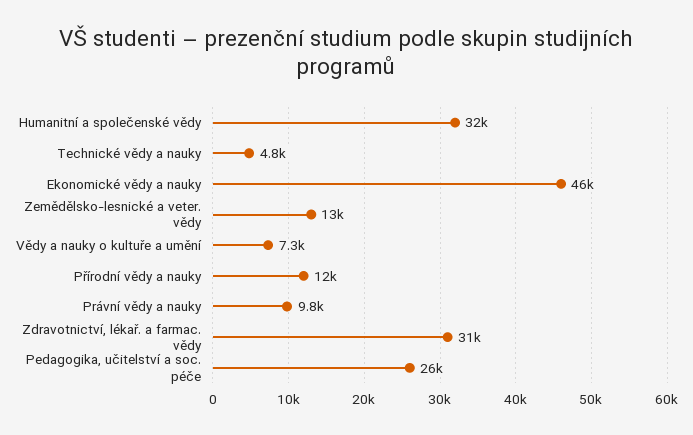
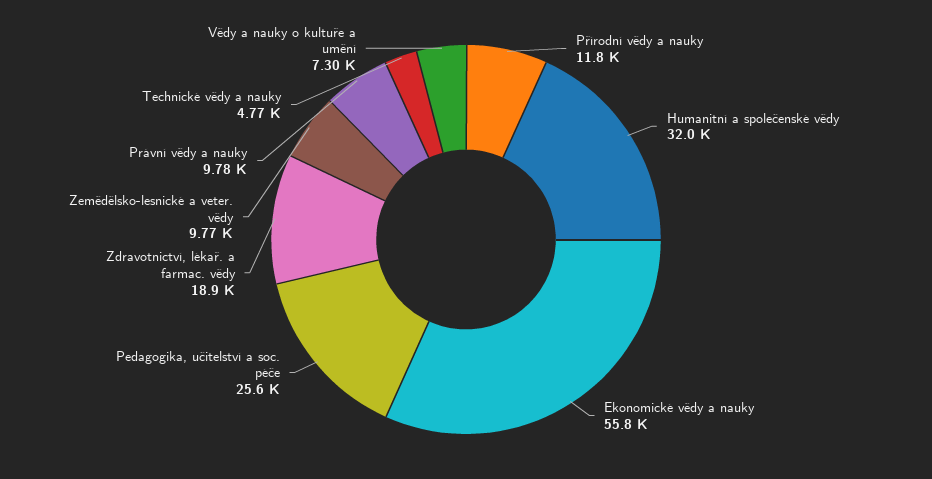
  {
    "Humanitní a společenské vědy": 32000,
    "Technické vědy a nauky": 4770,
-   "Ekonomické vědy a nauky": 46000,
+   "Ekonomické vědy a nauky": 55800,
-   "Zemědělsko-lesnické a veter. vědy": 13000,
+   "Zemědělsko-lesnické a veter. vědy": 9770,
    "Vědy a nauky o kultuře a umění": 7300,
    "Přírodní vědy a nauky": 11800,
    "Právní vědy a nauky": 9780,
-   "Zdravotnictví, lékař. a farmac. vědy": 31000,
+   "Zdravotnictví, lékař. a farmac. vědy": 18900,
    "Pedagogika, učitelství a soc. péče": 25600
  }

